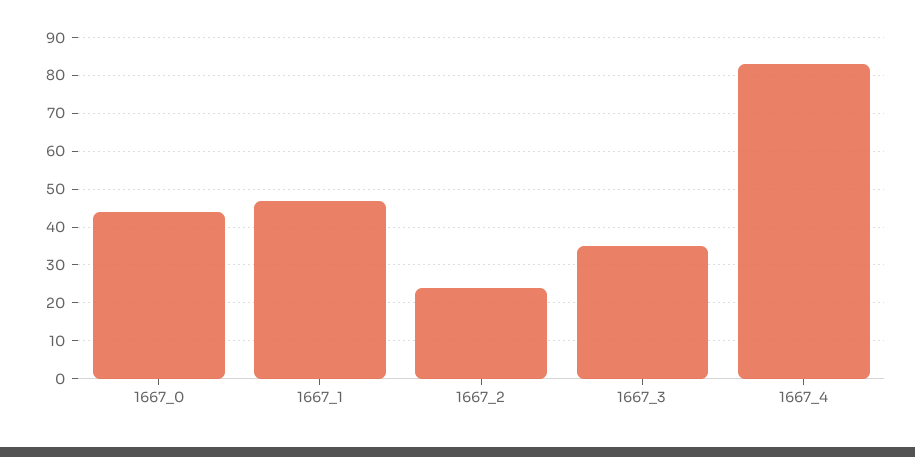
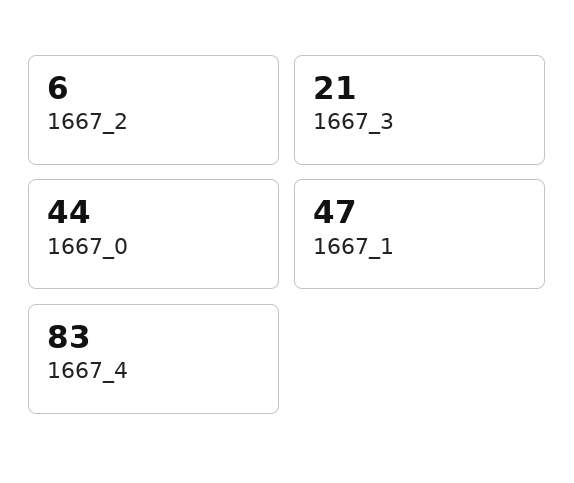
  {
    "1667_0": 44,
    "1667_1": 47,
-   "1667_2": 25,
+   "1667_2": 6,
-   "1667_3": 35,
+   "1667_3": 21,
    "1667_4": 83
  }

